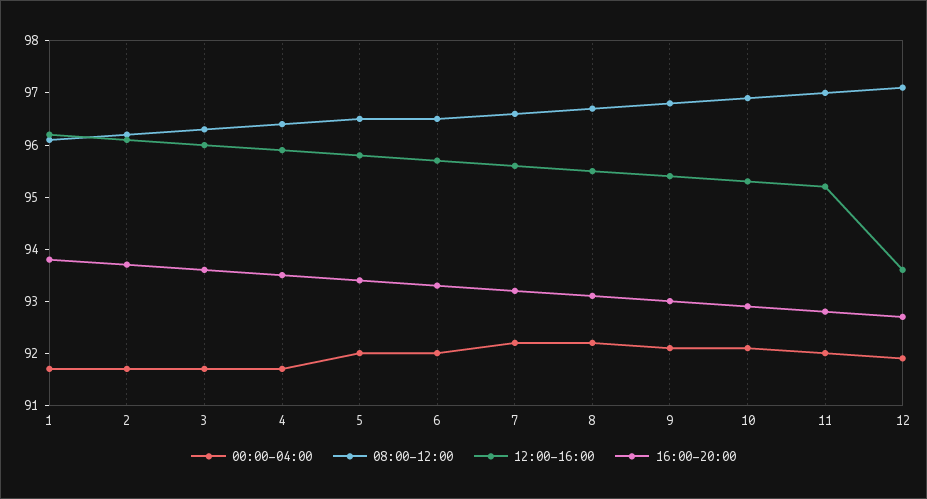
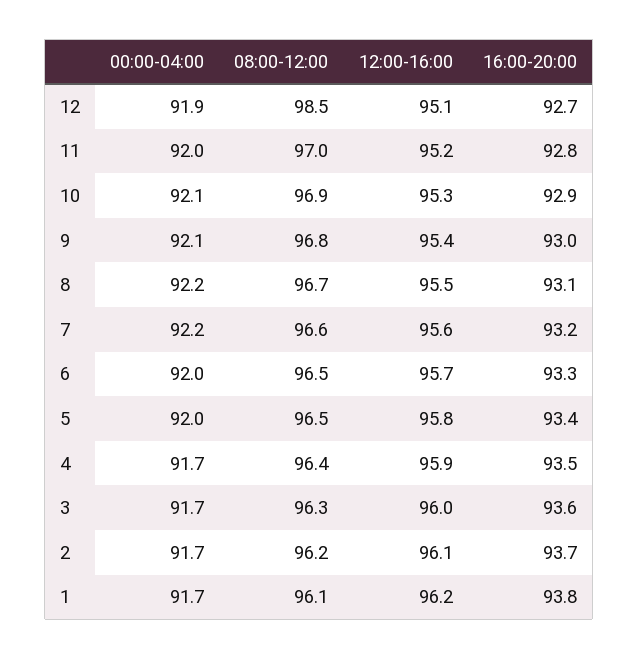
  {
    "00:00-04:00": {
      "1": 91.7,
      "2": 91.7,
      "3": 91.7,
      "4": 91.7,
      "5": 92,
      "6": 92,
      "7": 92.2,
      "8": 92.2,
      "9": 92.1,
      "10": 92.1,
      "11": 92,
      "12": 91.9
    },
    "08:00-12:00": {
      "1": 96.1,
      "2": 96.2,
      "3": 96.3,
      "4": 96.4,
      "5": 96.5,
      "6": 96.5,
      "7": 96.6,
      "8": 96.7,
      "9": 96.8,
      "10": 96.9,
      "11": 97,
-     "12": 97
+     "12": 98.5
    },
    "12:00-16:00": {
      "1": 96.2,
      "2": 96.1,
      "3": 96,
      "4": 95.9,
      "5": 95.8,
      "6": 95.7,
      "7": 95.6,
      "8": 95.5,
      "9": 95.4,
      "10": 95.3,
      "11": 95.2,
-     "12": 93.5
+     "12": 95.1
    },
    "16:00-20:00": {
      "1": 93.8,
      "2": 93.7,
      "3": 93.6,
      "4": 93.5,
      "5": 93.4,
      "6": 93.3,
      "7": 93.2,
      "8": 93.1,
      "9": 93,
      "10": 92.9,
      "11": 92.8,
      "12": 92.7
    }
  }

